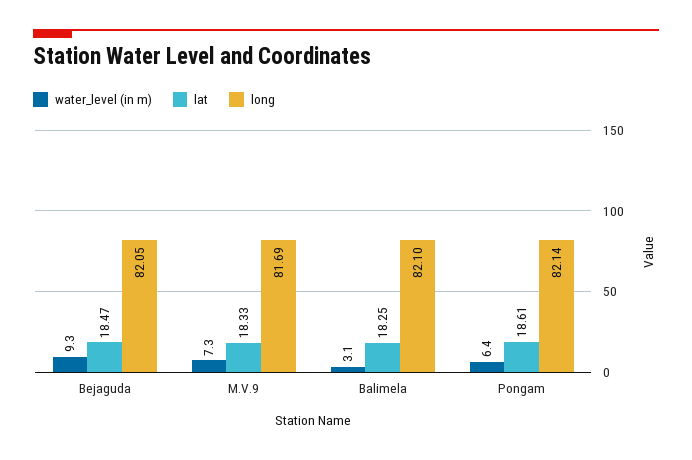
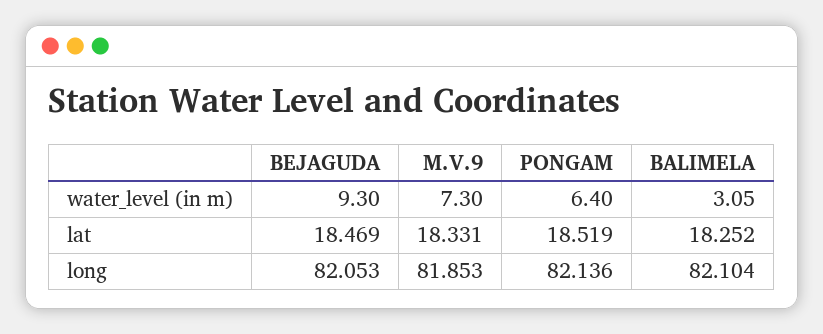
  {
    "water_level (in m)": {
      "Bejaguda": 9.3,
      "M.V.9": 7.3,
      "Balimela": 3.05,
      "Pongam": 6.4
    },
    "lat": {
      "Bejaguda": 18.469,
      "M.V.9": 18.331,
      "Balimela": 18.252,
-     "Pongam": 18.61
+     "Pongam": 18.519
    },
    "long": {
      "Bejaguda": 82.053,
-     "M.V.9": 81.69,
+     "M.V.9": 81.853,
      "Balimela": 82.104,
      "Pongam": 82.136
    }
  }

